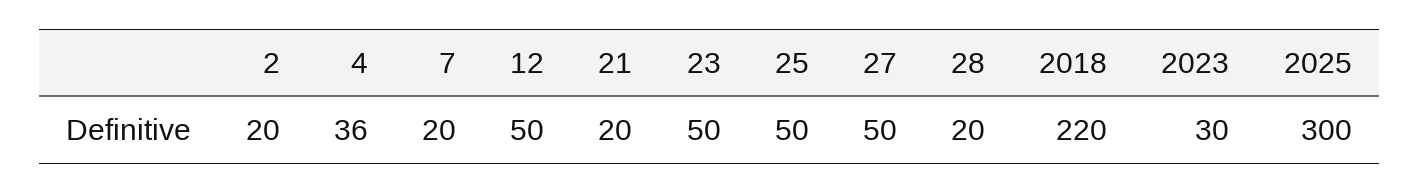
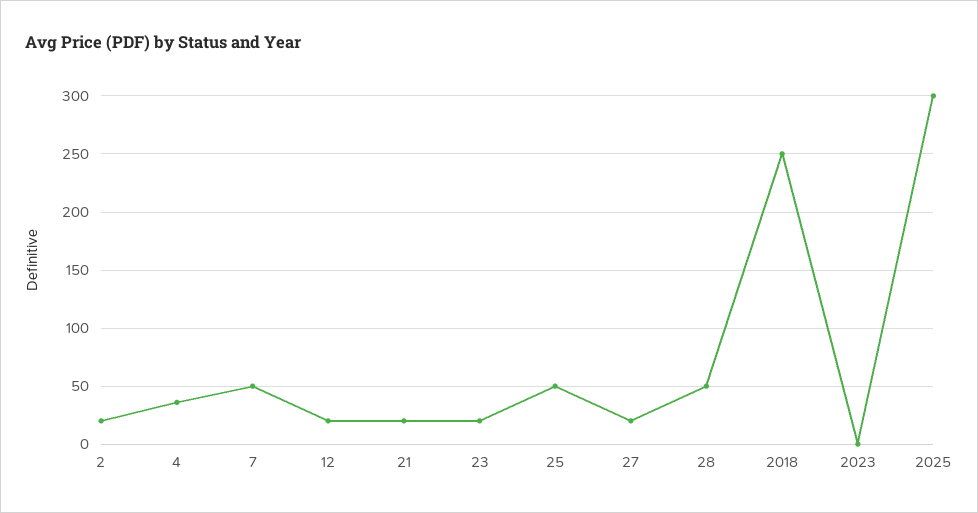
  {
    "2": 20,
    "4": 36,
-   "7": 20,
+   "7": 50,
-   "12": 50,
+   "12": 20,
    "21": 20,
-   "23": 50,
+   "23": 20,
    "25": 50,
-   "27": 50,
+   "27": 20,
-   "28": 20,
+   "28": 50,
-   "2018": 220,
+   "2018": 250,
-   "2023": 30,
+   "2023": 0,
    "2025": 300
  }

